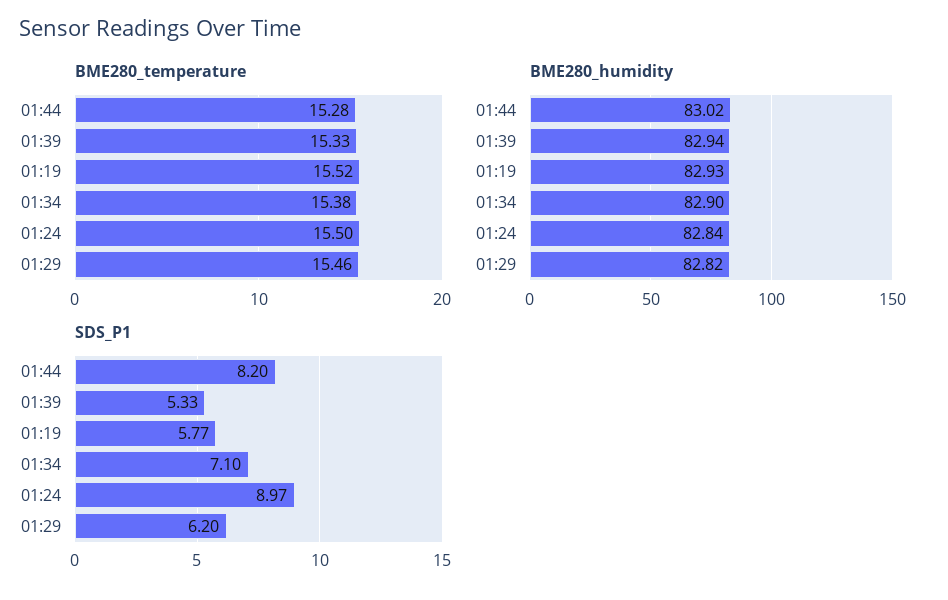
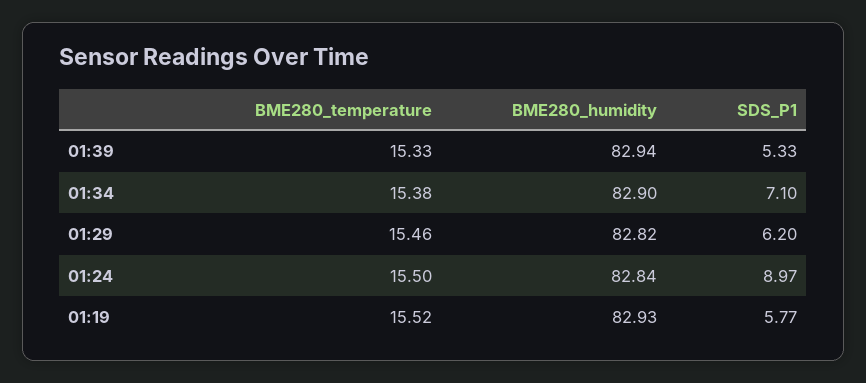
  {
    "BME280_temperature": {
-     "01:44": 15.28,
      "01:39": 15.33,
      "01:19": 15.52,
      "01:34": 15.38,
      "01:24": 15.5,
      "01:29": 15.46
    },
    "BME280_humidity": {
-     "01:44": 83.02,
      "01:39": 82.94,
      "01:19": 82.93,
      "01:34": 82.9,
      "01:24": 82.84,
      "01:29": 82.82
    },
    "SDS_P1": {
-     "01:44": 8.2,
      "01:39": 5.33,
      "01:19": 5.77,
      "01:34": 7.1,
      "01:24": 8.97,
      "01:29": 6.2
    }
  }

